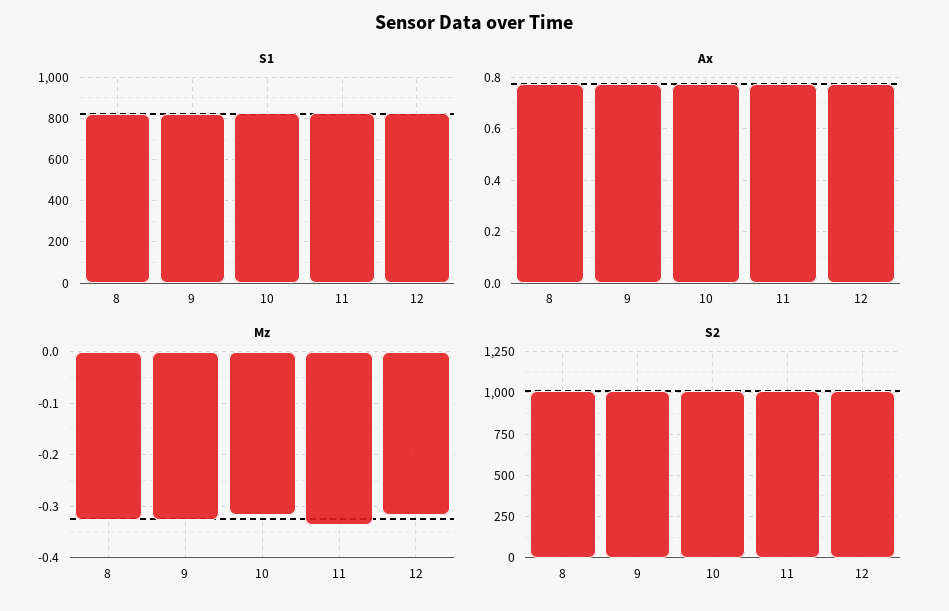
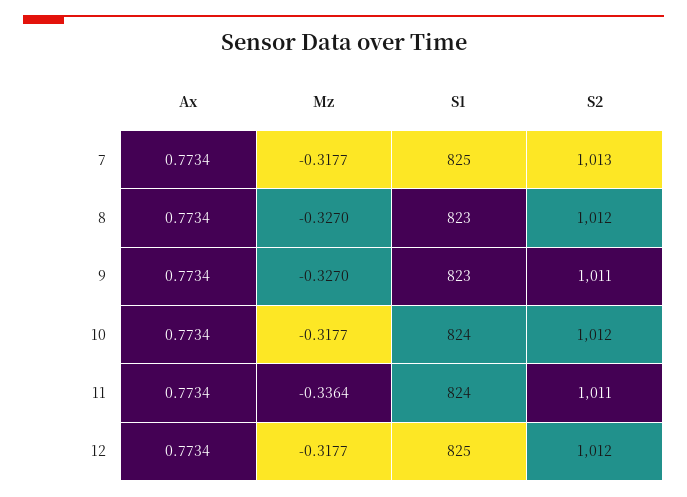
  {
    "S1": {
      "8": 823,
      "9": 823,
      "10": 824,
      "11": 824,
-     "12": 825
+     "12": 825,
+     "7": 825
    },
    "Ax": {
      "8": 0.7734,
      "9": 0.7734,
      "10": 0.7734,
      "11": 0.7734,
-     "12": 0.7734
+     "12": 0.7734,
+     "7": 0.7734
    },
    "Mz": {
      "8": -0.327,
      "9": -0.327,
      "10": -0.3177,
      "11": -0.3364,
-     "12": -0.3177
+     "12": -0.3177,
+     "7": -0.3177
    },
    "S2": {
      "8": 1012,
      "9": 1011,
      "10": 1012,
      "11": 1011,
-     "12": 1012
+     "12": 1012,
+     "7": 1013
    }
  }

